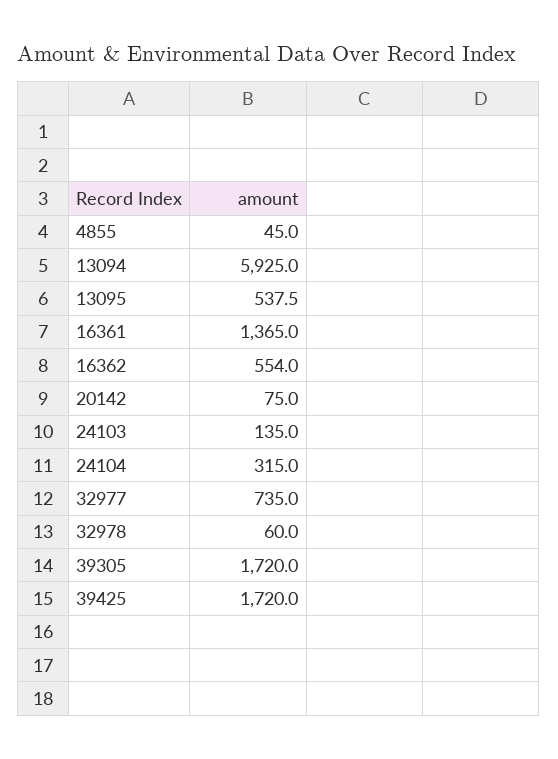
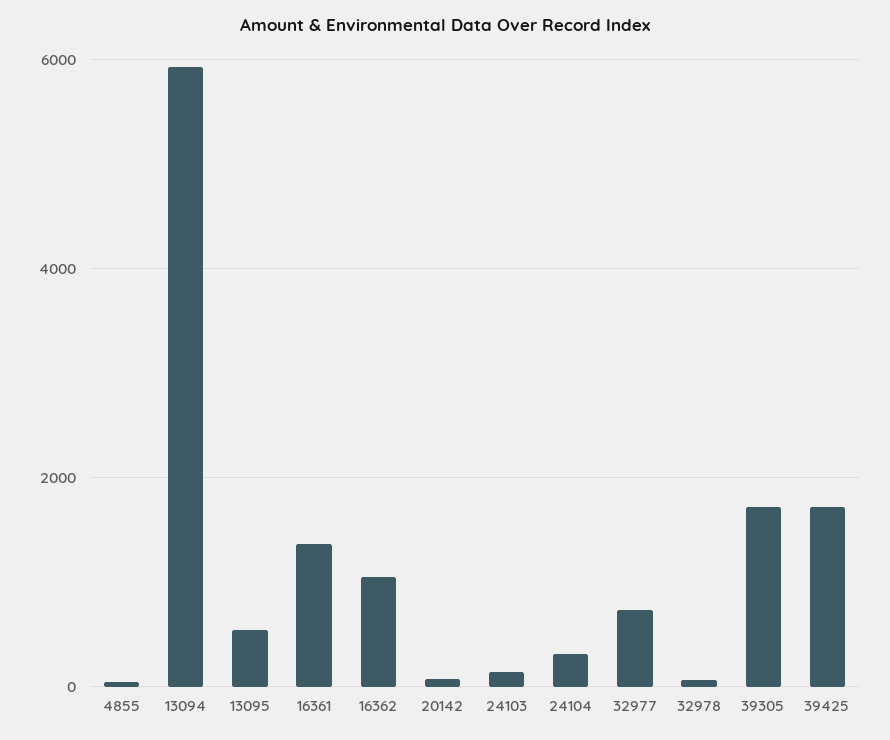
  {
    "4855": 45,
    "13094": 5925,
    "13095": 537.5,
    "16361": 1365,
-   "16362": 554,
+   "16362": 1000,
    "20142": 75,
    "24103": 135,
    "24104": 315,
    "32977": 735,
    "32978": 60,
    "39305": 1720,
    "39425": 1720
  }

